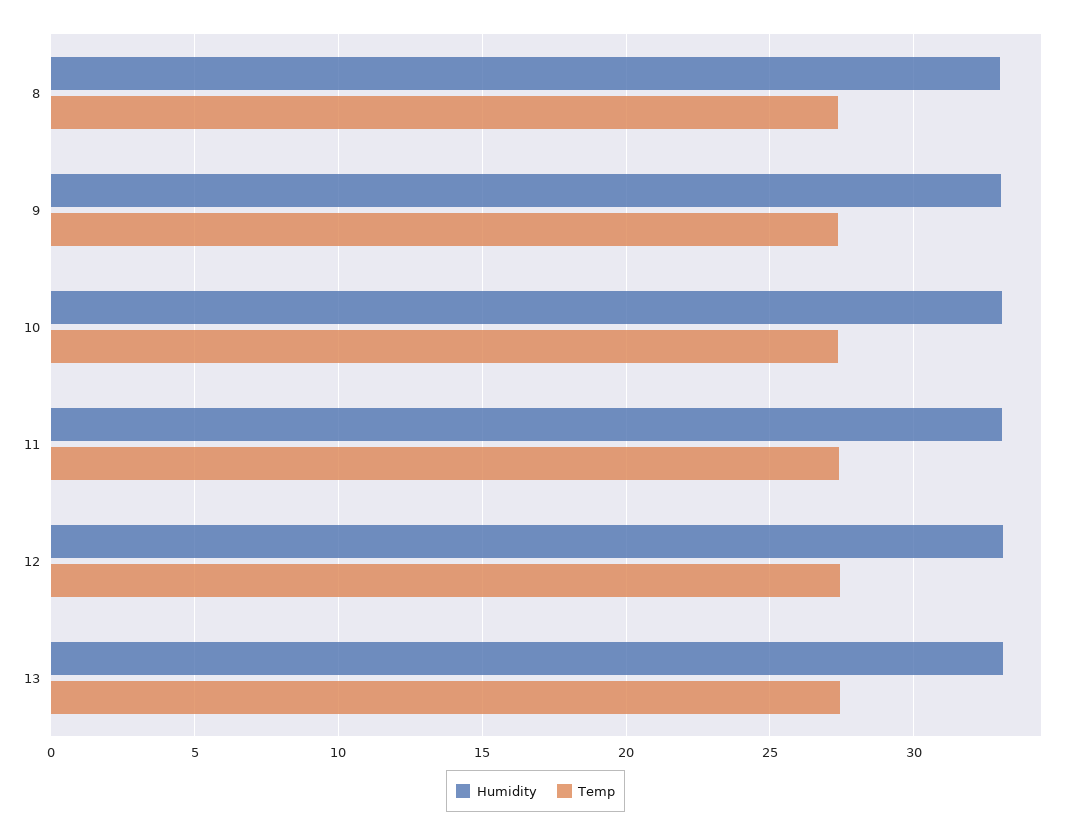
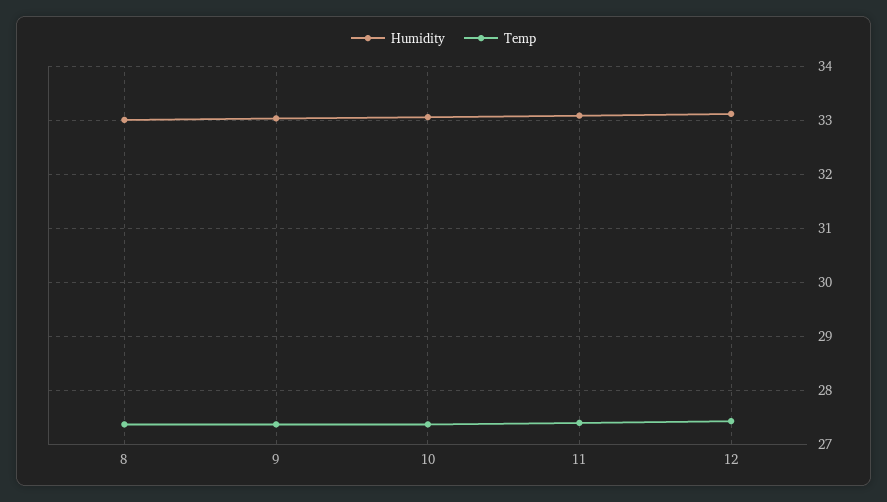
  {
    "Humidity": {
      "8": 33,
      "9": 33,
      "10": 33,
      "11": 33,
-     "12": 33.2,
+     "12": 33.2
-     "13": 33
    },
    "Temp": {
      "8": 27.4,
      "9": 27.4,
      "10": 27.4,
      "11": 27.4,
-     "12": 27.4,
+     "12": 27.4
-     "13": 27.5
    }
  }

